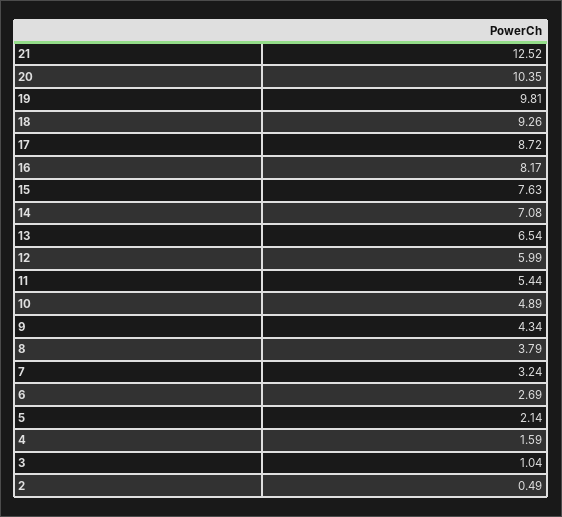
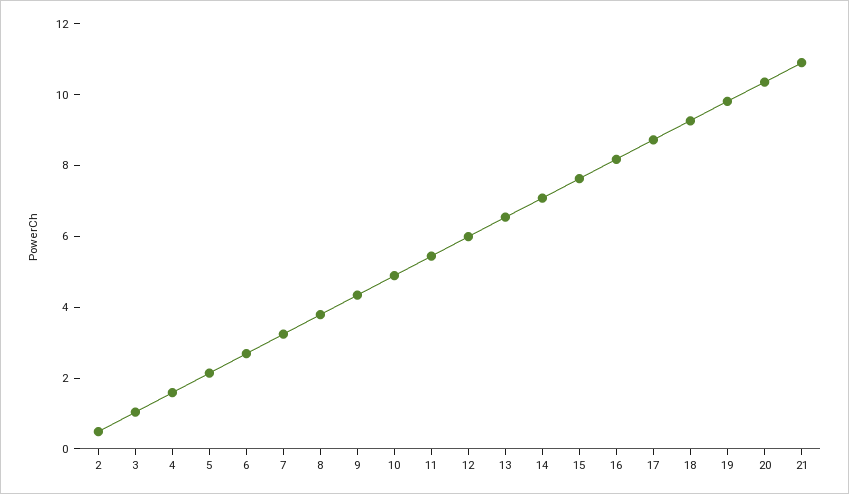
  {
-   "21": 12.52,
+   "21": 11,
    "20": 10.35,
    "19": 9.81,
    "18": 9.26,
    "17": 8.72,
    "16": 8.17,
    "15": 7.63,
    "14": 7.08,
    "13": 6.54,
    "12": 5.99,
    "11": 5.44,
    "10": 4.89,
    "9": 4.34,
    "8": 3.79,
    "7": 3.24,
    "6": 2.69,
    "5": 2.14,
    "4": 1.59,
    "3": 1.04,
    "2": 0.49
  }

